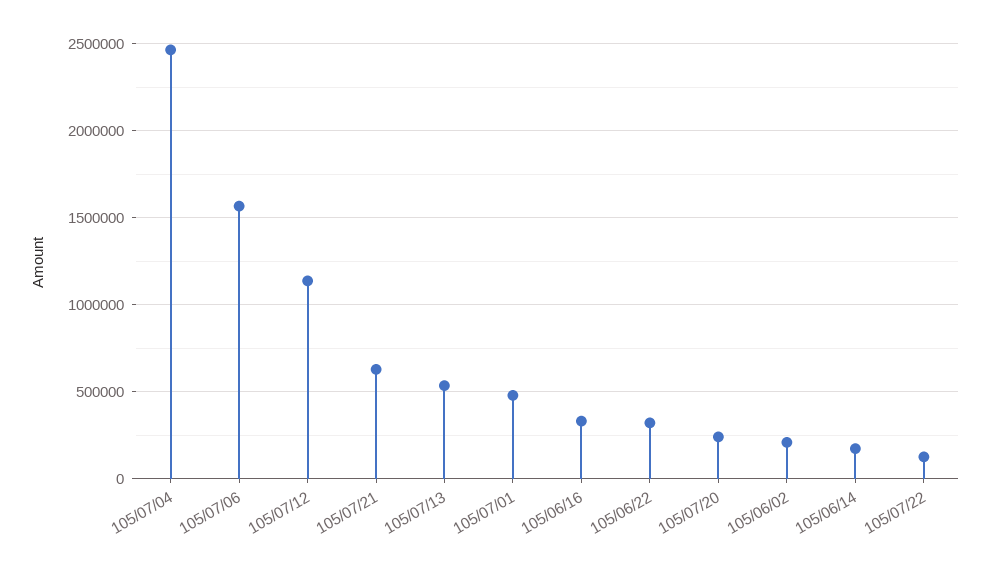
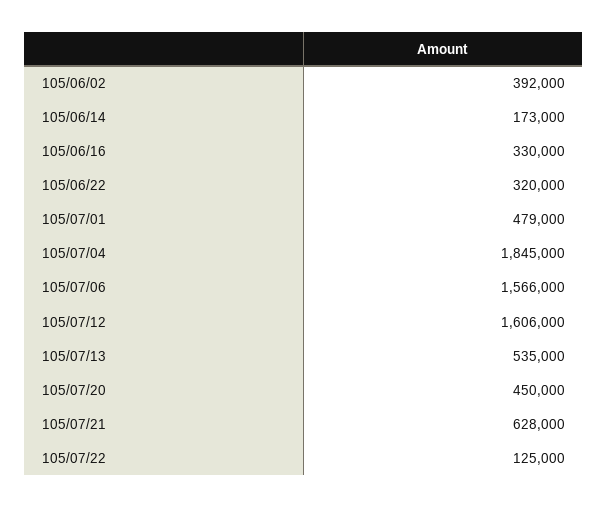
  {
-   "105/07/04": 2450000,
+   "105/07/04": 1845000,
    "105/07/06": 1566000,
-   "105/07/12": 1150000,
+   "105/07/12": 1606000,
    "105/07/21": 628000,
    "105/07/13": 535000,
    "105/07/01": 479000,
    "105/06/16": 330000,
    "105/06/22": 320000,
-   "105/07/20": 250000,
+   "105/07/20": 450000,
-   "105/06/02": 200000,
+   "105/06/02": 392000,
    "105/06/14": 173000,
    "105/07/22": 125000
  }

